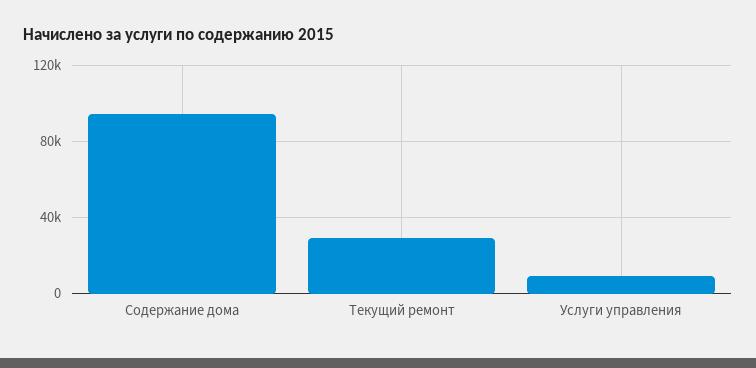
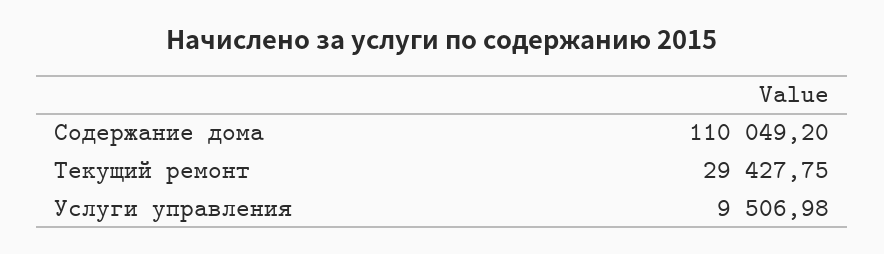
  {
-   "Содержание дома": 95000,
+   "Содержание дома": 110049.2,
    "Текущий ремонт": 29427.75,
    "Услуги управления": 9506.98
  }

